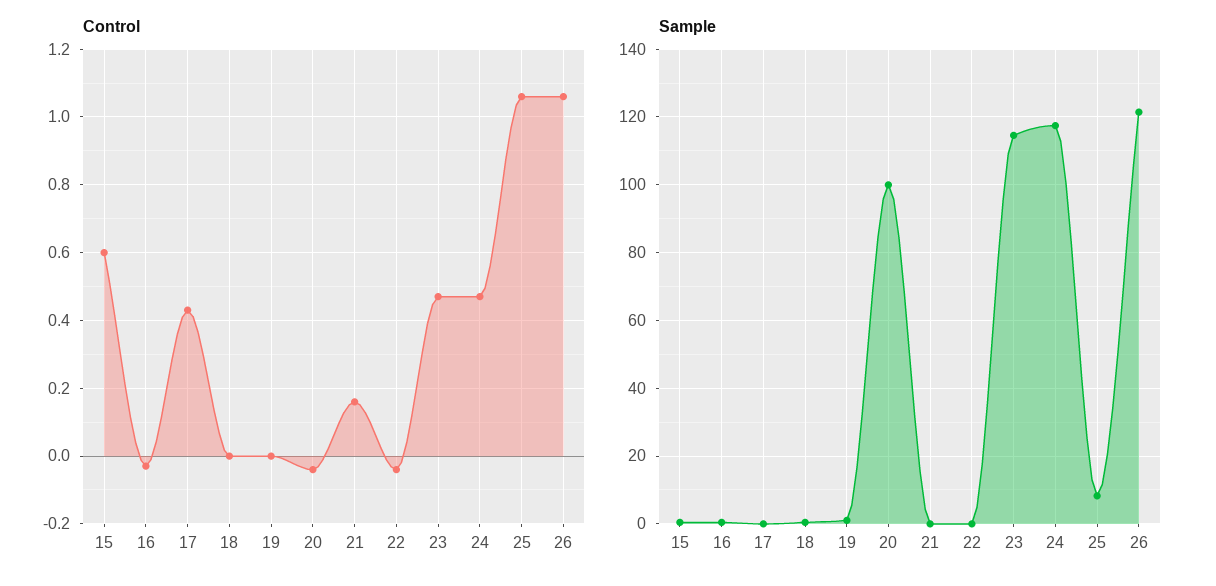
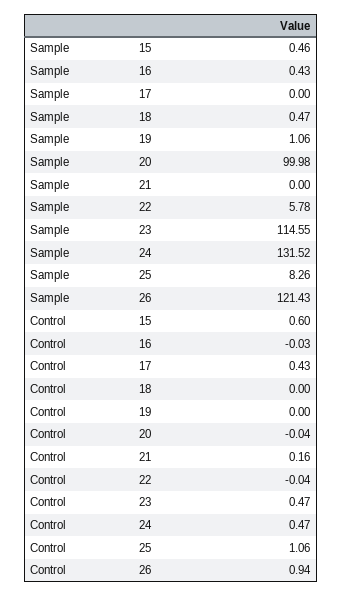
  {
    "Control": {
      "15": 0.6,
      "16": -0.03,
      "17": 0.43,
      "18": 0,
      "19": 0,
      "20": -0.04,
      "21": 0.16,
      "22": -0.04,
      "23": 0.47,
      "24": 0.47,
      "25": 1.06,
-     "26": 1.05
+     "26": 0.94
    },
    "Sample": {
      "15": 0.46,
      "16": 0.43,
      "17": 0,
      "18": 0.47,
      "19": 1.06,
      "20": 99.98,
      "21": 0,
-     "22": 0,
+     "22": 5.78,
      "23": 114.55,
-     "24": 118,
+     "24": 131.52,
      "25": 8.26,
      "26": 121.43
    }
  }

